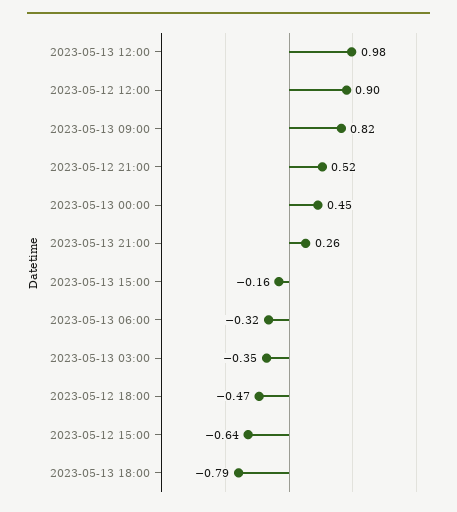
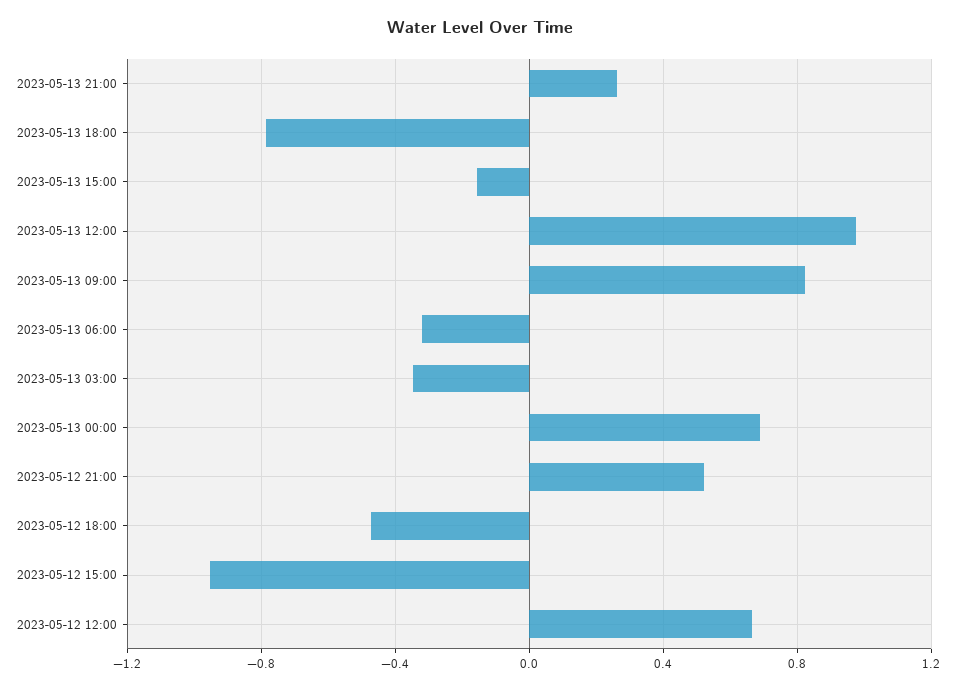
  {
    "2023-05-13 12:00": 0.98,
-   "2023-05-12 12:00": 0.9,
+   "2023-05-12 12:00": 0.65,
    "2023-05-13 09:00": 0.82,
    "2023-05-12 21:00": 0.52,
-   "2023-05-13 00:00": 0.45,
+   "2023-05-13 00:00": 0.7,
    "2023-05-13 21:00": 0.26,
    "2023-05-13 15:00": -0.16,
    "2023-05-13 06:00": -0.32,
    "2023-05-13 03:00": -0.35,
    "2023-05-12 18:00": -0.47,
-   "2023-05-12 15:00": -0.64,
+   "2023-05-12 15:00": -0.95,
    "2023-05-13 18:00": -0.79
  }

